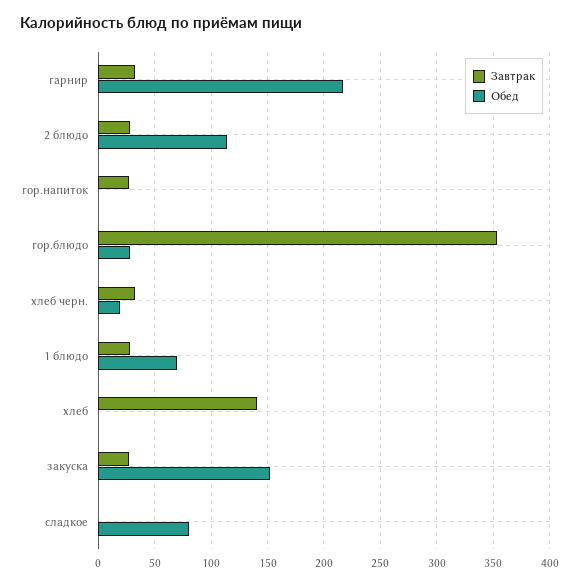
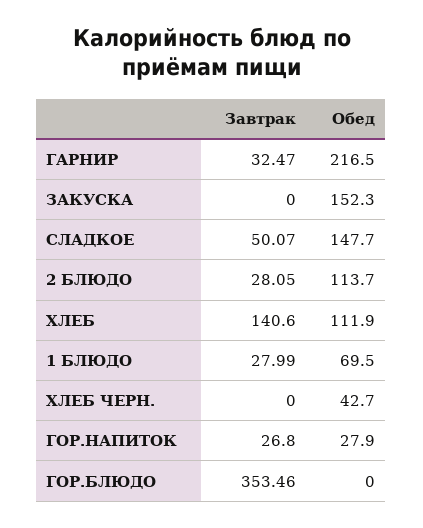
  {
    "Завтрак": {
      "гарнир": 32.47,
      "2 блюдо": 28.05,
      "гор.напиток": 26.8,
      "гор.блюдо": 353.46,
-     "хлеб черн.": 30,
+     "хлеб черн.": 0,
      "1 блюдо": 27.99,
      "хлеб": 140.6,
-     "закуска": 30,
+     "закуска": 0,
-     "сладкое": 0
+     "сладкое": 50.07
    },
    "Обед": {
      "гарнир": 216.5,
      "2 блюдо": 113.7,
-     "гор.напиток": 0,
+     "гор.напиток": 27.9,
-     "гор.блюдо": 30,
+     "гор.блюдо": 0,
-     "хлеб черн.": 20,
+     "хлеб черн.": 42.7,
      "1 блюдо": 69.5,
-     "хлеб": 0,
+     "хлеб": 111.9,
      "закуска": 152.3,
-     "сладкое": 80
+     "сладкое": 147.7
    }
  }

